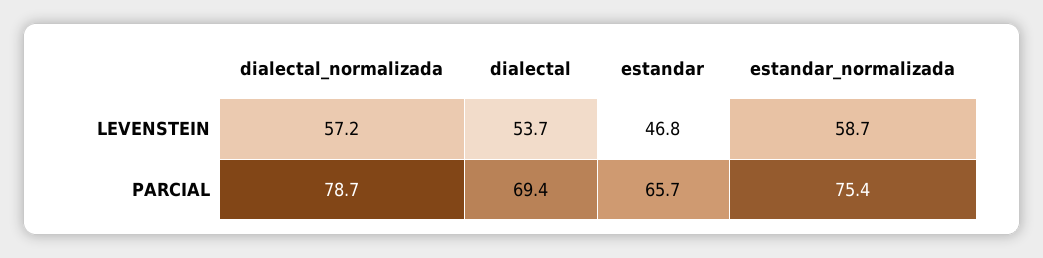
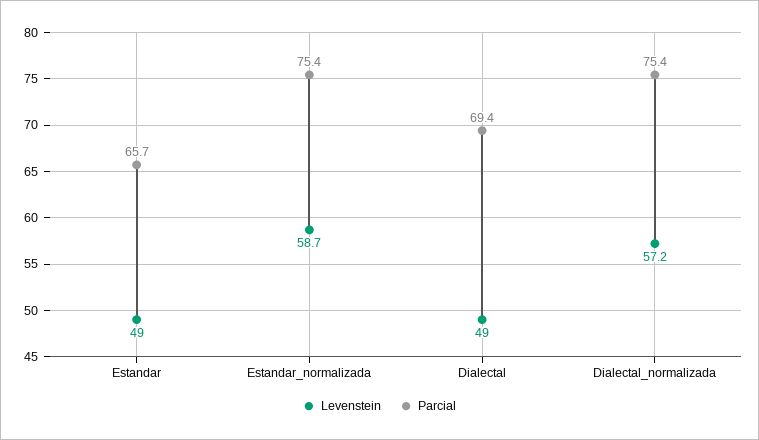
  {
    "LEVENSTEIN": {
      "dialectal_normalizada": 57.2,
-     "dialectal": 53.7,
+     "dialectal": 49,
-     "estandar": 46.8,
+     "estandar": 49,
      "estandar_normalizada": 58.7
    },
    "PARCIAL": {
-     "dialectal_normalizada": 78.7,
+     "dialectal_normalizada": 75.4,
      "dialectal": 69.4,
      "estandar": 65.7,
      "estandar_normalizada": 75.4
    }
  }

